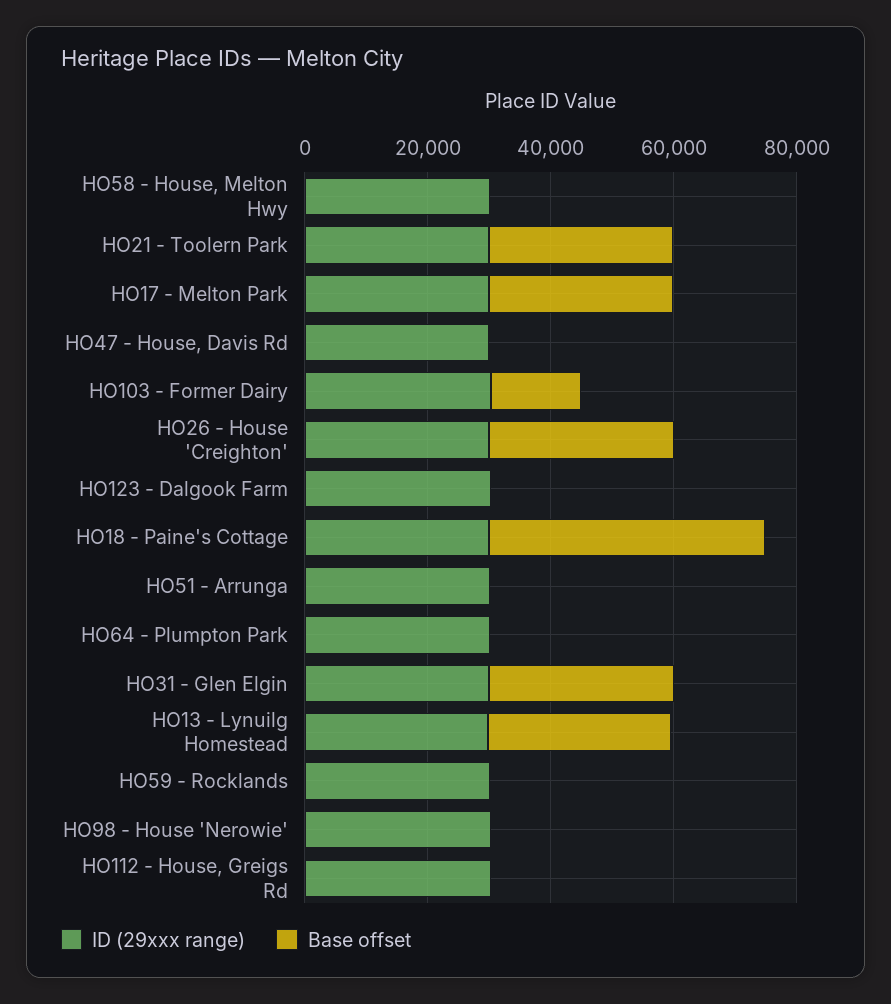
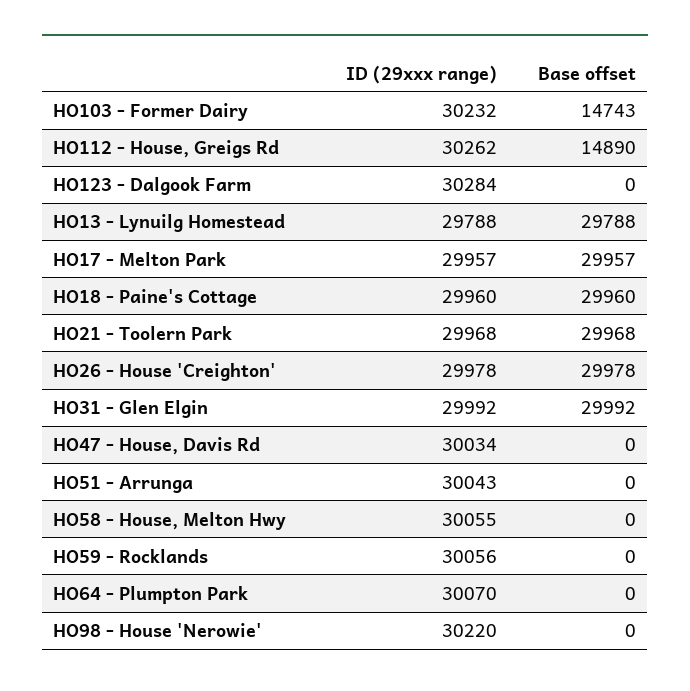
  {
    "ID (29xxx range)": {
      "HO58 - House, Melton Hwy": 30055,
      "HO21 - Toolern Park": 29968,
      "HO17 - Melton Park": 29957,
      "HO47 - House, Davis Rd": 30034,
      "HO103 - Former Dairy": 30232,
      "HO26 - House 'Creighton'": 29978,
      "HO123 - Dalgook Farm": 30284,
      "HO18 - Paine's Cottage": 29960,
      "HO51 - Arrunga": 30043,
      "HO64 - Plumpton Park": 30070,
      "HO31 - Glen Elgin": 29992,
      "HO13 - Lynuilg Homestead": 29788,
      "HO59 - Rocklands": 30056,
      "HO98 - House 'Nerowie'": 30220,
      "HO112 - House, Greigs Rd": 30262
    },
    "Base offset": {
      "HO58 - House, Melton Hwy": 0,
      "HO21 - Toolern Park": 29968,
      "HO17 - Melton Park": 29957,
      "HO47 - House, Davis Rd": 0,
      "HO103 - Former Dairy": 14743,
      "HO26 - House 'Creighton'": 29978,
      "HO123 - Dalgook Farm": 0,
-     "HO18 - Paine's Cottage": 45000,
+     "HO18 - Paine's Cottage": 29960,
      "HO51 - Arrunga": 0,
      "HO64 - Plumpton Park": 0,
      "HO31 - Glen Elgin": 29992,
      "HO13 - Lynuilg Homestead": 29788,
      "HO59 - Rocklands": 0,
      "HO98 - House 'Nerowie'": 0,
-     "HO112 - House, Greigs Rd": 0
+     "HO112 - House, Greigs Rd": 14890
    }
  }

